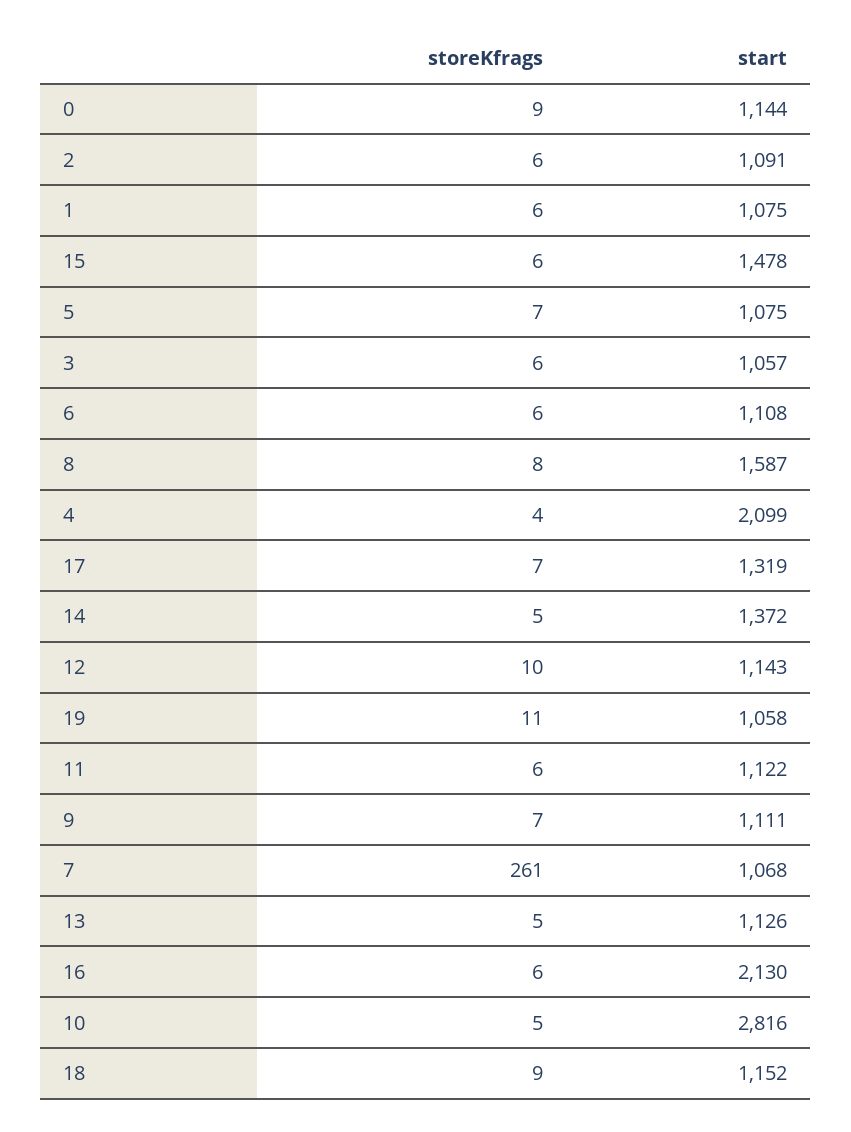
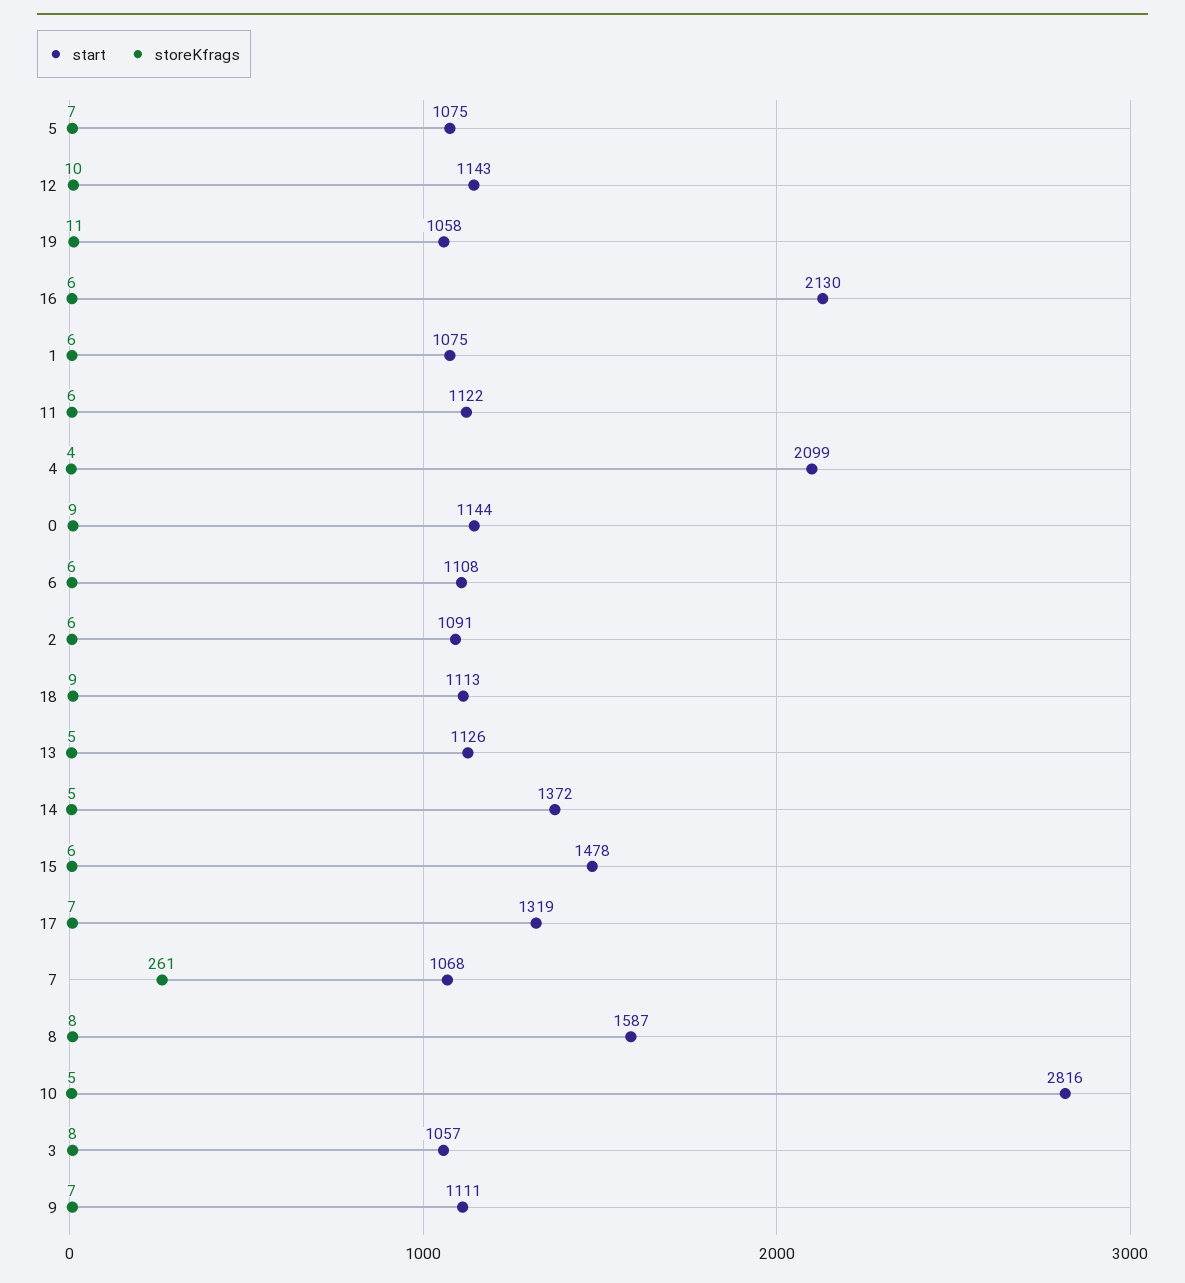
  {
    "storeKfrags": {
      "0": 9,
      "2": 6,
      "1": 6,
      "15": 6,
      "5": 7,
-     "3": 6,
+     "3": 8,
      "6": 6,
      "8": 8,
      "4": 4,
      "17": 7,
      "14": 5,
      "12": 10,
      "19": 11,
      "11": 6,
      "9": 7,
      "7": 261,
      "13": 5,
      "16": 6,
      "10": 5,
      "18": 9
    },
    "start": {
      "0": 1144,
      "2": 1091,
      "1": 1075,
      "15": 1478,
      "5": 1075,
      "3": 1057,
      "6": 1108,
      "8": 1587,
      "4": 2099,
      "17": 1319,
      "14": 1372,
      "12": 1143,
      "19": 1058,
      "11": 1122,
      "9": 1111,
      "7": 1068,
      "13": 1126,
      "16": 2130,
      "10": 2816,
-     "18": 1152
+     "18": 1113
    }
  }

